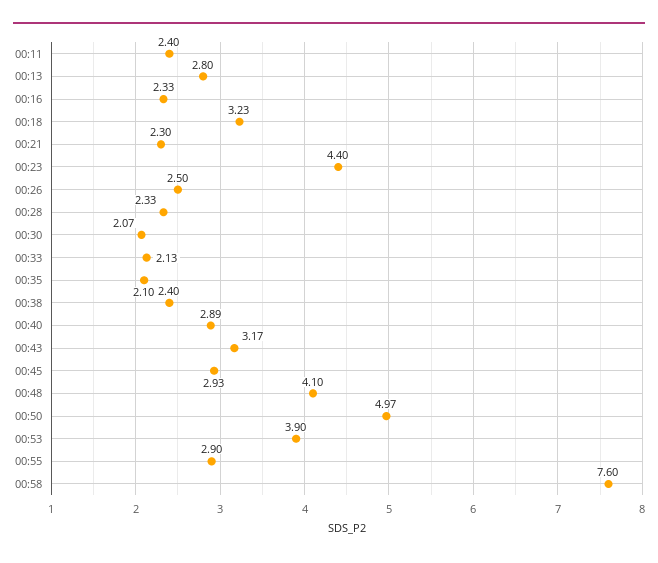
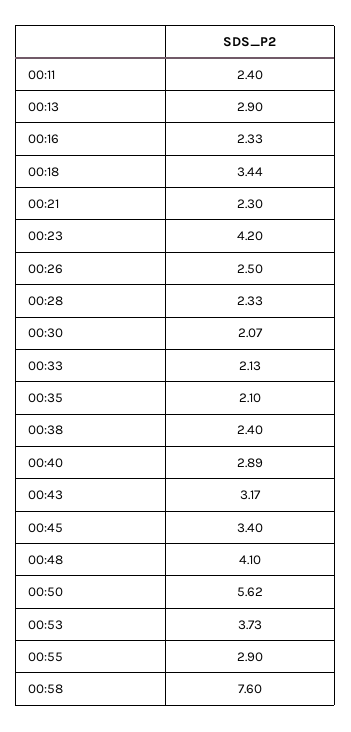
  {
    "00:11": 2.4,
-   "00:13": 2.8,
+   "00:13": 2.9,
    "00:16": 2.33,
-   "00:18": 3.23,
+   "00:18": 3.44,
    "00:21": 2.3,
-   "00:23": 4.4,
+   "00:23": 4.2,
    "00:26": 2.5,
    "00:28": 2.33,
    "00:30": 2.07,
    "00:33": 2.13,
    "00:35": 2.1,
    "00:38": 2.4,
    "00:40": 2.89,
    "00:43": 3.17,
-   "00:45": 2.93,
+   "00:45": 3.4,
    "00:48": 4.1,
-   "00:50": 4.97,
+   "00:50": 5.62,
-   "00:53": 3.9,
+   "00:53": 3.73,
    "00:55": 2.9,
    "00:58": 7.6
  }

